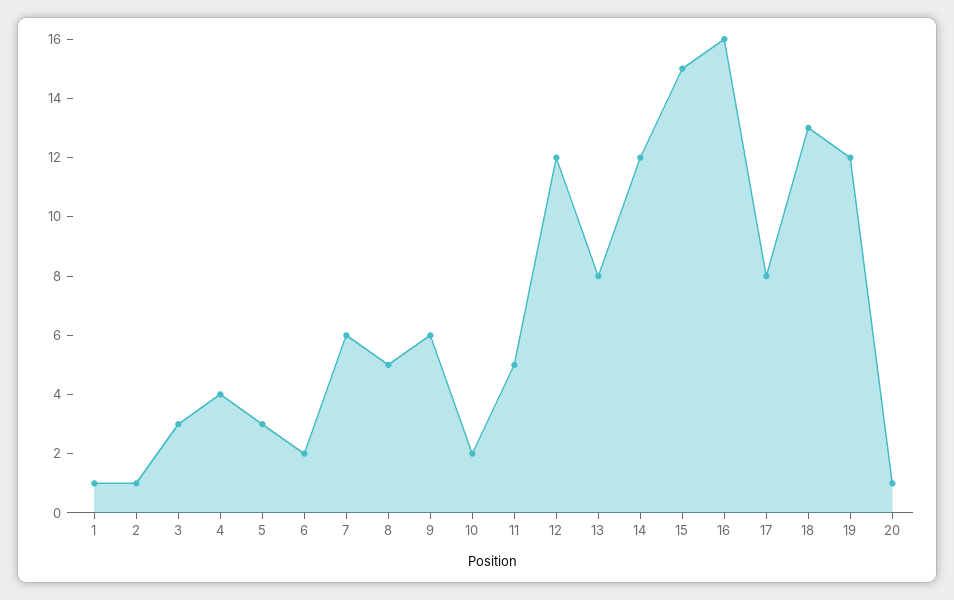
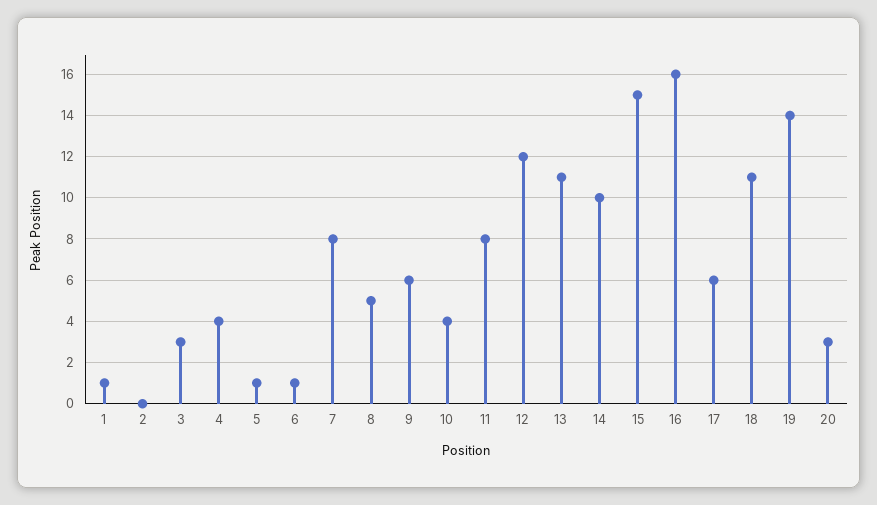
  {
    "1": 1,
-   "2": 1,
+   "2": 0,
    "3": 3,
    "4": 4,
-   "5": 3,
+   "5": 1,
-   "6": 2,
+   "6": 1,
-   "7": 6,
+   "7": 8,
    "8": 5,
    "9": 6,
-   "10": 2,
+   "10": 4,
-   "11": 5,
+   "11": 8,
    "12": 12,
-   "13": 8,
+   "13": 11,
-   "14": 12,
+   "14": 10,
    "15": 15,
    "16": 16,
-   "17": 8,
+   "17": 6,
-   "18": 13,
+   "18": 11,
-   "19": 12,
+   "19": 14,
-   "20": 1
+   "20": 3
  }

